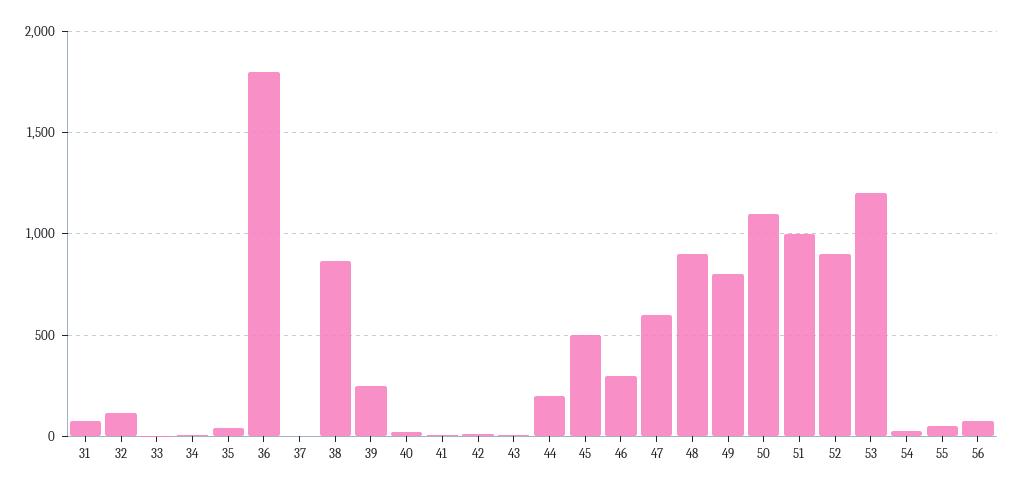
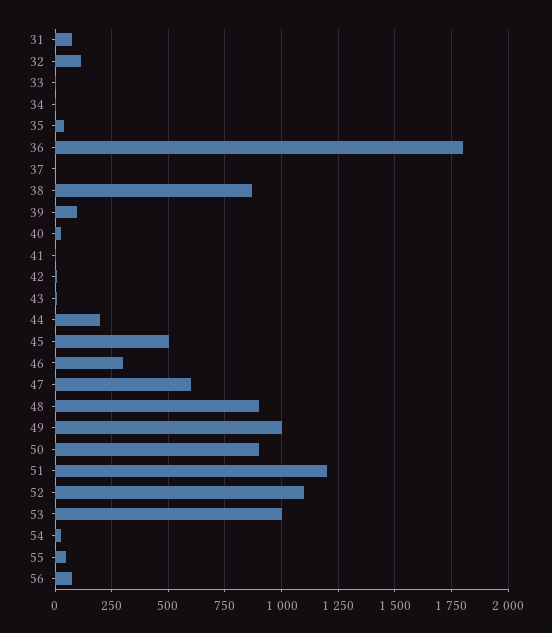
  {
    "31": 50,
    "32": 100,
    "33": 0,
    "34": 0,
    "35": 50,
    "36": 1800,
    "37": 0,
    "38": 850,
-   "39": 250,
+   "39": 100,
    "40": 0,
    "41": 0,
    "42": 0,
    "43": 0,
    "44": 200,
    "45": 500,
    "46": 300,
    "47": 600,
    "48": 900,
-   "49": 800,
+   "49": 1000,
-   "50": 1100,
+   "50": 900,
-   "51": 1000,
+   "51": 1200,
-   "52": 900,
+   "52": 1100,
-   "53": 1200,
+   "53": 1000,
    "54": 50,
    "55": 50,
    "56": 100
  }

